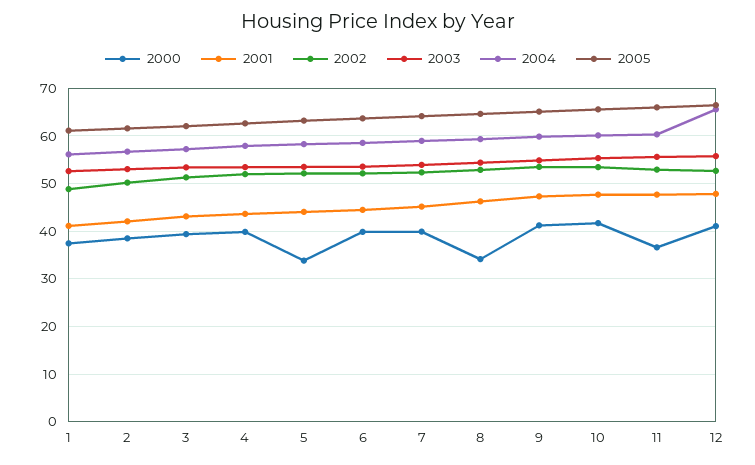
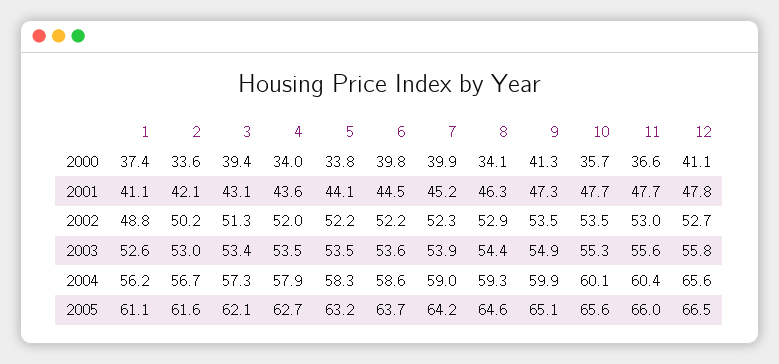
  {
    "2000": {
      "1": 37.4,
-     "2": 38,
+     "2": 33.6,
      "3": 39.4,
-     "4": 40,
+     "4": 34,
      "5": 33.8,
      "6": 39.8,
      "7": 39.9,
      "8": 34.1,
      "9": 41.3,
-     "10": 42,
+     "10": 35.7,
      "11": 36.6,
      "12": 41.1
    },
    "2001": {
      "1": 41.1,
      "2": 42.1,
      "3": 43.1,
      "4": 43.6,
      "5": 44.1,
      "6": 44.5,
      "7": 45.2,
      "8": 46.3,
      "9": 47.3,
      "10": 47.7,
      "11": 47.7,
      "12": 47.8
    },
    "2002": {
      "1": 48.8,
      "2": 50.2,
      "3": 51.3,
      "4": 52,
      "5": 52.2,
      "6": 52.2,
      "7": 52.3,
      "8": 52.9,
      "9": 53.5,
      "10": 53.5,
      "11": 53,
      "12": 52.7
    },
    "2003": {
      "1": 52.6,
      "2": 53,
      "3": 53.4,
      "4": 53.5,
      "5": 53.5,
      "6": 53.6,
      "7": 53.9,
      "8": 54.4,
      "9": 54.9,
      "10": 55.3,
      "11": 55.6,
      "12": 55.8
    },
    "2004": {
      "1": 56.2,
      "2": 56.7,
      "3": 57.3,
      "4": 57.9,
      "5": 58.3,
      "6": 58.6,
      "7": 59,
      "8": 59.3,
      "9": 59.9,
      "10": 60.1,
      "11": 60.4,
      "12": 65.6
    },
    "2005": {
      "1": 61.1,
      "2": 61.6,
      "3": 62.1,
      "4": 62.7,
      "5": 63.2,
      "6": 63.7,
      "7": 64.2,
      "8": 64.6,
      "9": 65.1,
      "10": 65.6,
      "11": 66,
      "12": 66.5
    }
  }

